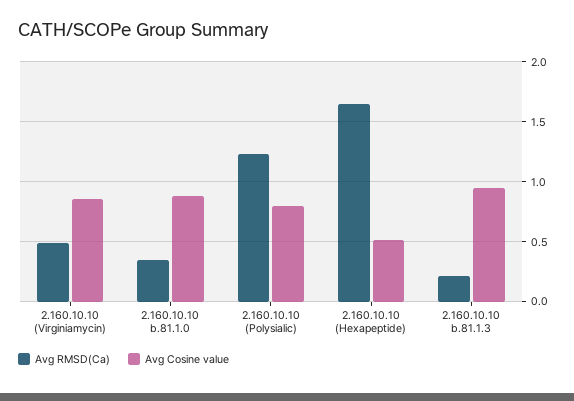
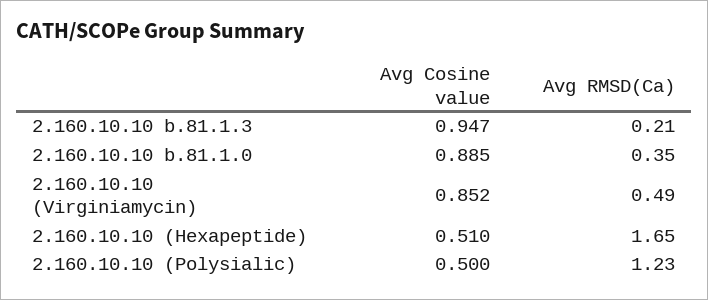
  {
    "Avg RMSD(Ca)": {
      "2.160.10.10 (Virginiamycin)": 0.49,
      "2.160.10.10 b.81.1.0": 0.35,
      "2.160.10.10 (Polysialic)": 1.23,
      "2.160.10.10 (Hexapeptide)": 1.65,
      "2.160.10.10 b.81.1.3": 0.21
    },
    "Avg Cosine value": {
      "2.160.10.10 (Virginiamycin)": 0.852,
      "2.160.10.10 b.81.1.0": 0.885,
-     "2.160.10.10 (Polysialic)": 0.8,
+     "2.160.10.10 (Polysialic)": 0.5,
      "2.160.10.10 (Hexapeptide)": 0.51,
      "2.160.10.10 b.81.1.3": 0.947
    }
  }

